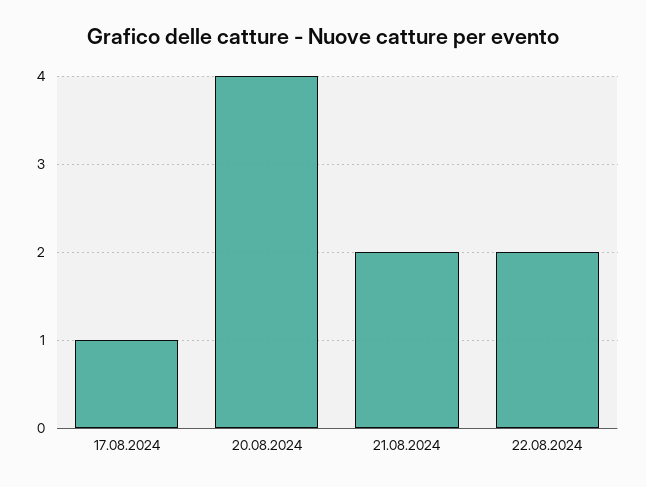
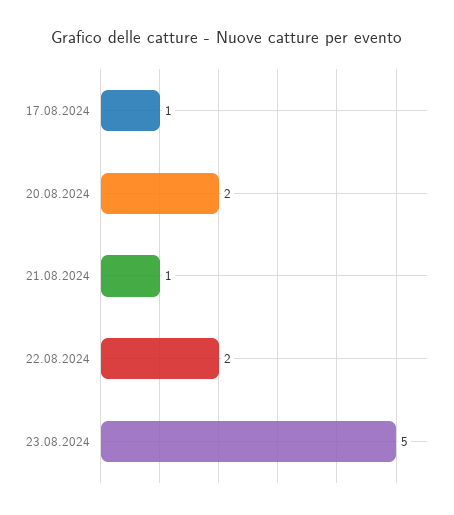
  {
    "17.08.2024": 1,
-   "20.08.2024": 4,
+   "20.08.2024": 2,
-   "21.08.2024": 2,
+   "21.08.2024": 1,
-   "22.08.2024": 2
+   "22.08.2024": 2,
+   "23.08.2024": 5
  }

